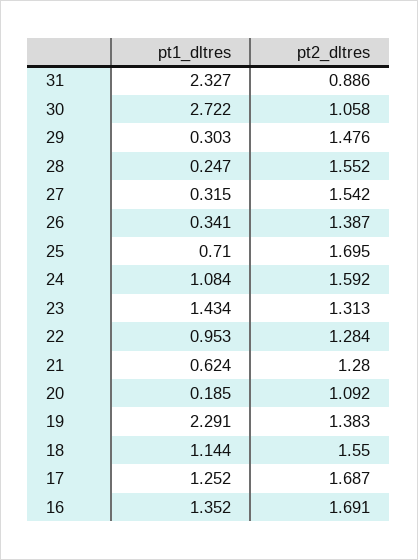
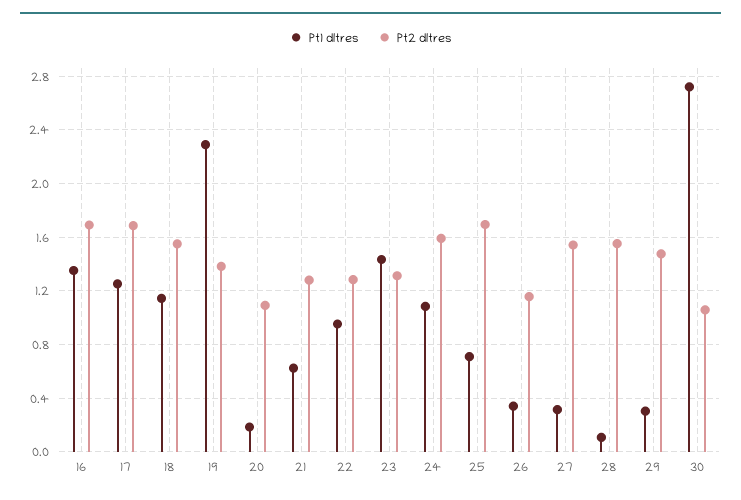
  {
    "pt1_dltres": {
-     "31": 2.327,
      "30": 2.722,
      "29": 0.303,
-     "28": 0.247,
+     "28": 0.1,
      "27": 0.315,
      "26": 0.341,
      "25": 0.71,
      "24": 1.084,
      "23": 1.434,
      "22": 0.953,
      "21": 0.624,
      "20": 0.185,
      "19": 2.291,
      "18": 1.144,
      "17": 1.252,
      "16": 1.352
    },
    "pt2_dltres": {
-     "31": 0.886,
      "30": 1.058,
      "29": 1.476,
      "28": 1.552,
      "27": 1.542,
-     "26": 1.387,
+     "26": 1.15,
      "25": 1.695,
      "24": 1.592,
      "23": 1.313,
      "22": 1.284,
      "21": 1.28,
      "20": 1.092,
      "19": 1.383,
      "18": 1.55,
      "17": 1.687,
      "16": 1.691
    }
  }

